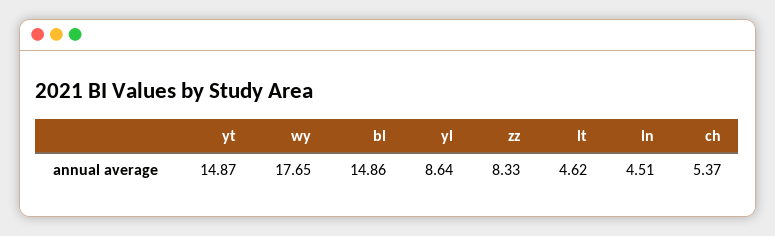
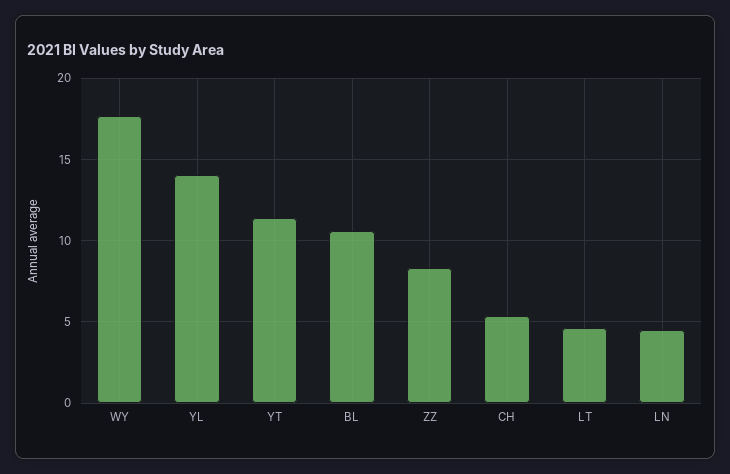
  {
-   "yt": 14.87,
+   "yt": 11.5,
    "wy": 17.65,
-   "bl": 14.86,
+   "bl": 10.5,
-   "yl": 8.64,
+   "yl": 14,
    "zz": 8.33,
    "lt": 4.62,
    "ln": 4.51,
    "ch": 5.37
  }

